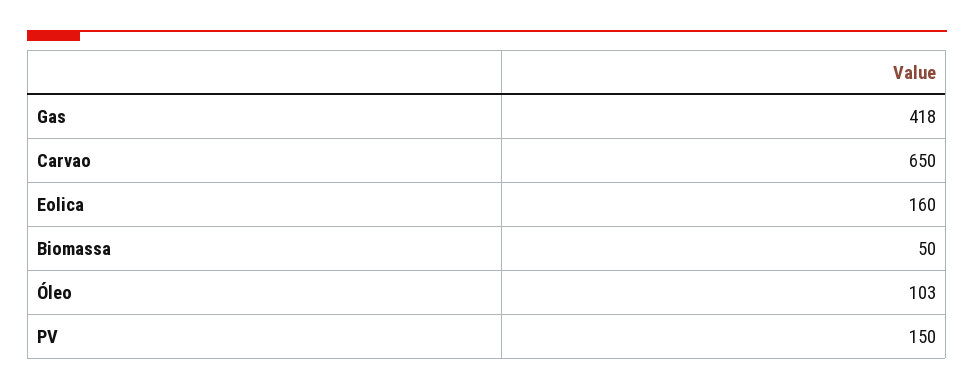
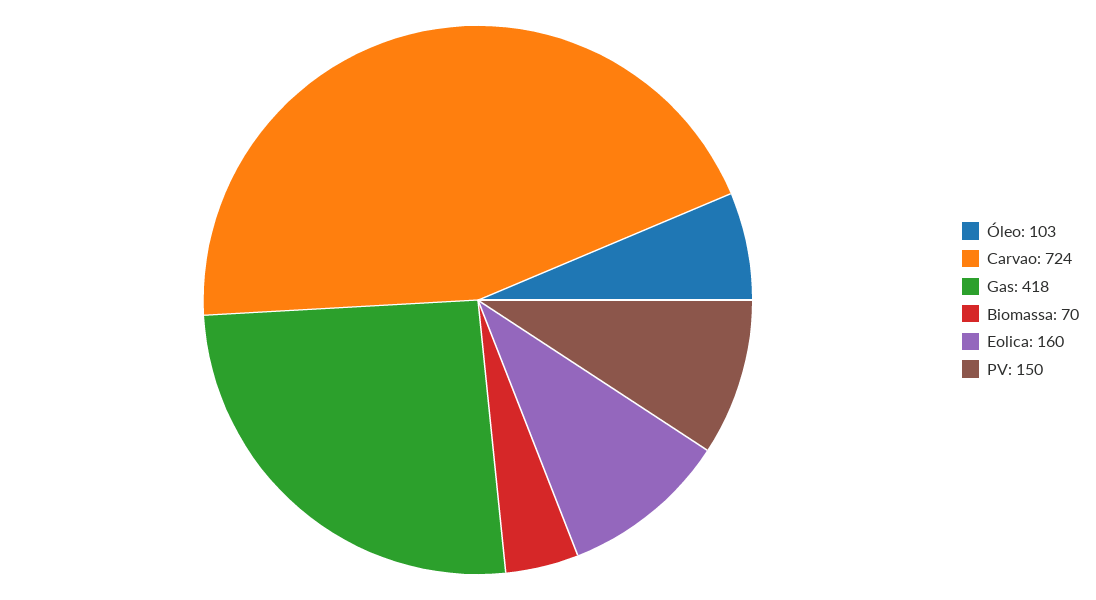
  {
    "Gas": 418,
-   "Carvao": 650,
+   "Carvao": 724,
    "Eolica": 160,
-   "Biomassa": 50,
+   "Biomassa": 70,
    "Óleo": 103,
    "PV": 150
  }

